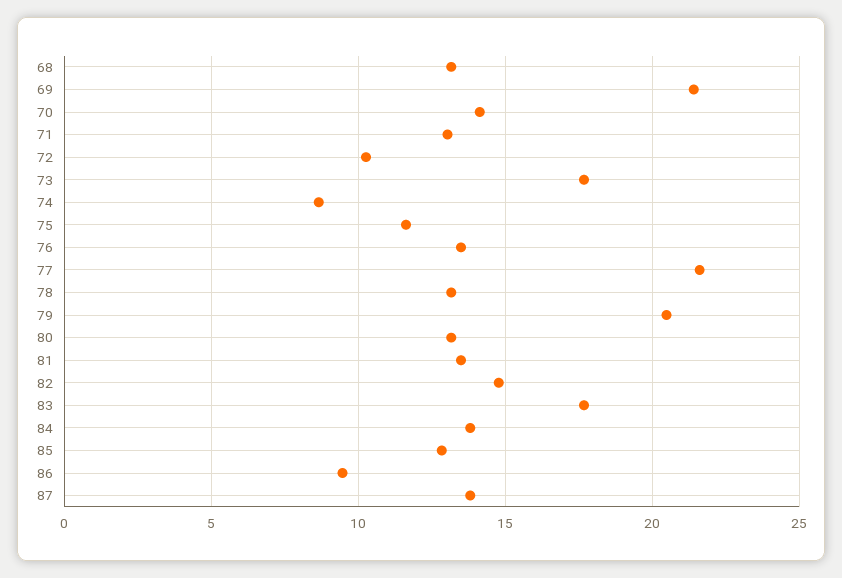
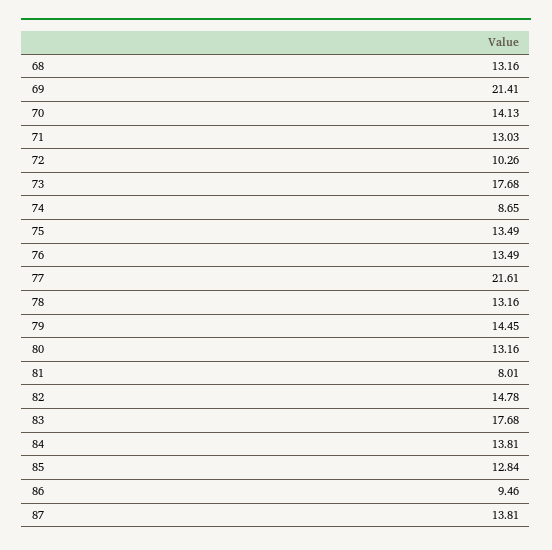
  {
    "68": 13.16,
    "69": 21.41,
    "70": 14.13,
    "71": 13.03,
    "72": 10.26,
    "73": 17.68,
    "74": 8.65,
-   "75": 11.5,
+   "75": 13.49,
    "76": 13.49,
    "77": 21.61,
    "78": 13.16,
-   "79": 20.5,
+   "79": 14.45,
    "80": 13.16,
-   "81": 13.5,
+   "81": 8.01,
    "82": 14.78,
    "83": 17.68,
    "84": 13.81,
    "85": 12.84,
    "86": 9.46,
    "87": 13.81
  }

